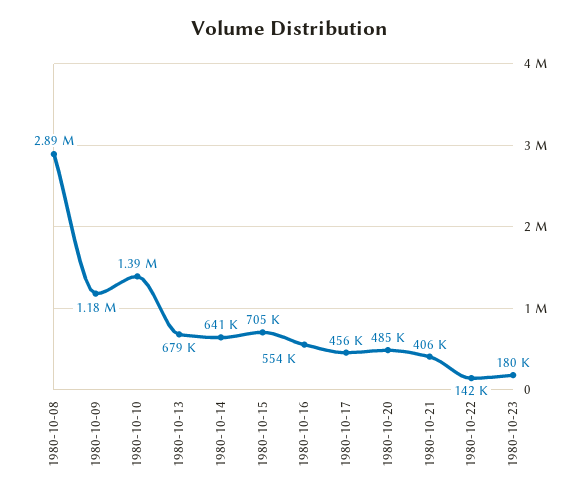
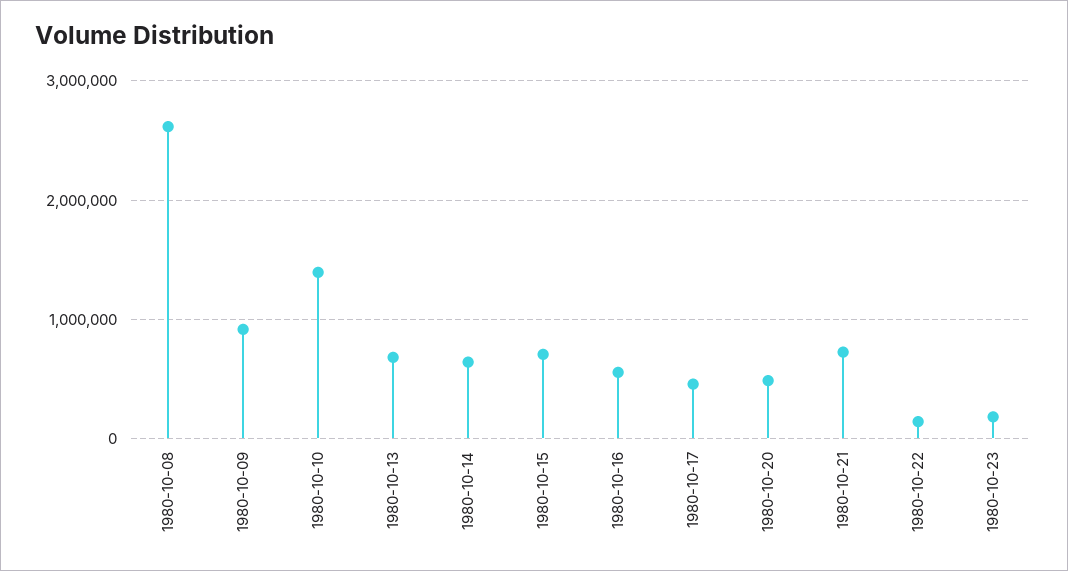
  {
-   "1980-10-08": 2890000,
+   "1980-10-08": 2600000,
-   "1980-10-09": 1180000,
+   "1980-10-09": 900000,
    "1980-10-10": 1390000,
    "1980-10-13": 679000,
    "1980-10-14": 641000,
    "1980-10-15": 705000,
    "1980-10-16": 554000,
    "1980-10-17": 456000,
    "1980-10-20": 485000,
-   "1980-10-21": 406000,
+   "1980-10-21": 700000,
    "1980-10-22": 142000,
    "1980-10-23": 180000
  }

